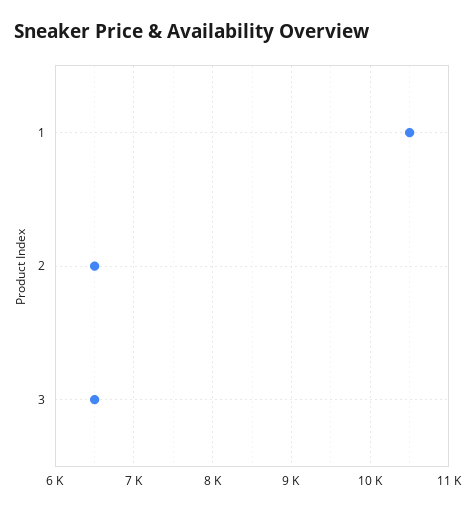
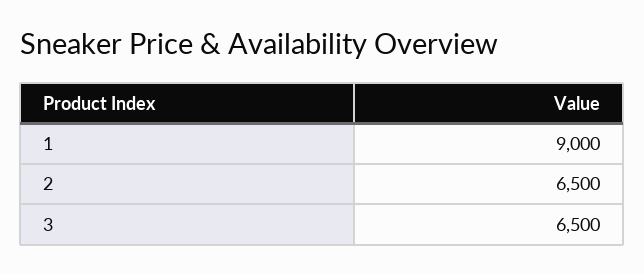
  {
-   "1": 10500,
+   "1": 9000,
    "2": 6500,
    "3": 6500
  }

